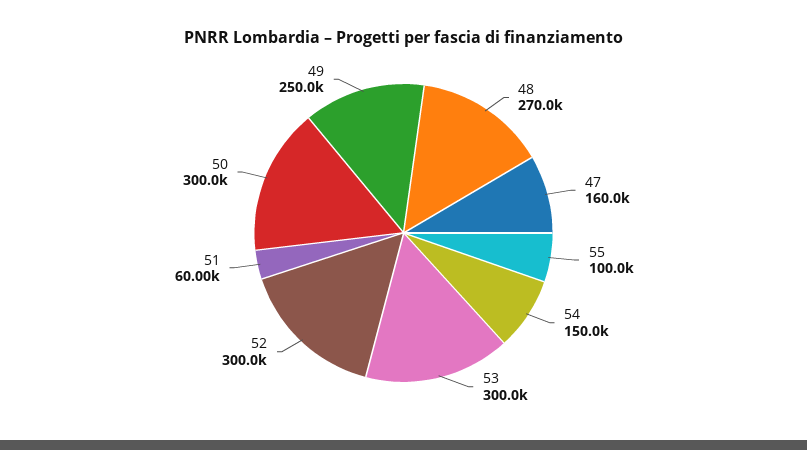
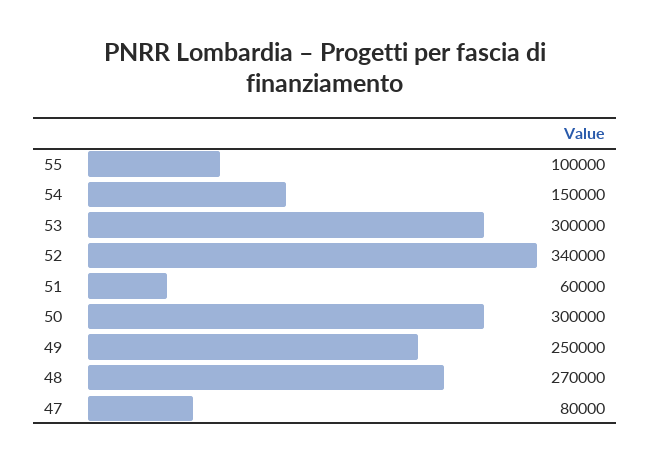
  {
    "48": 270000,
-   "47": 160000,
+   "47": 80000,
    "55": 100000,
    "54": 150000,
    "53": 300000,
-   "52": 300000,
+   "52": 340000,
    "51": 60000,
    "50": 300000,
    "49": 250000
  }

